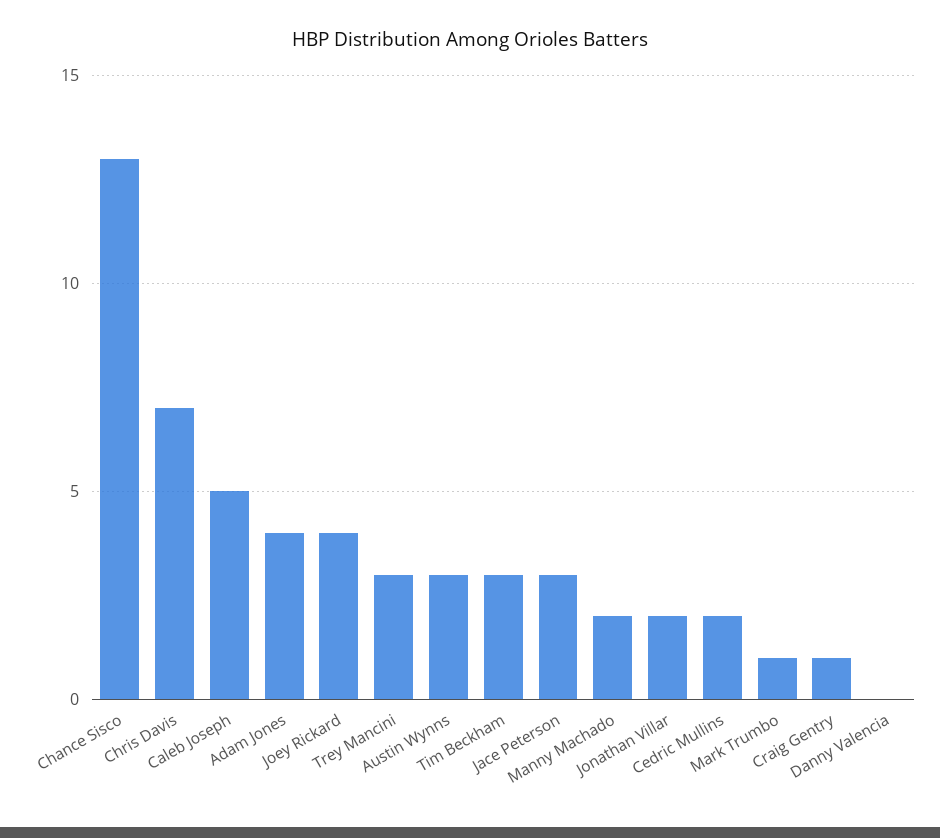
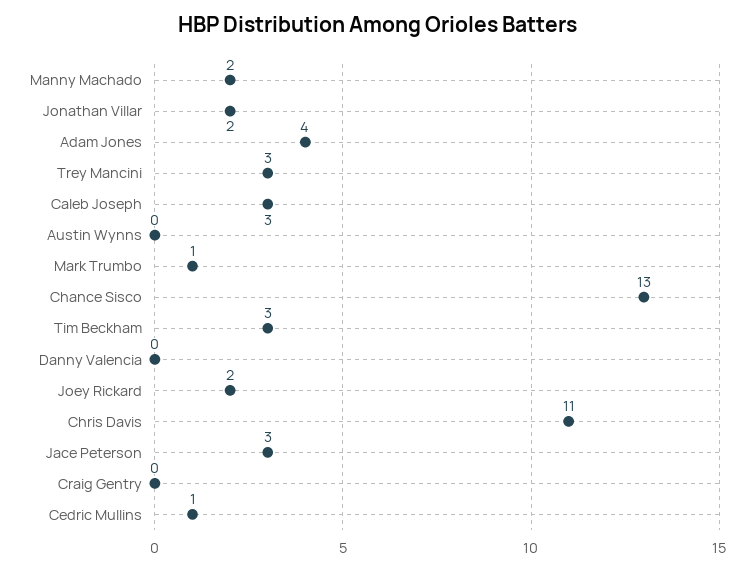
  {
    "Chance Sisco": 13,
-   "Chris Davis": 7,
+   "Chris Davis": 11,
-   "Caleb Joseph": 5,
+   "Caleb Joseph": 3,
    "Adam Jones": 4,
-   "Joey Rickard": 4,
+   "Joey Rickard": 2,
    "Trey Mancini": 3,
-   "Austin Wynns": 3,
+   "Austin Wynns": 0,
    "Tim Beckham": 3,
    "Jace Peterson": 3,
    "Manny Machado": 2,
    "Jonathan Villar": 2,
-   "Cedric Mullins": 2,
+   "Cedric Mullins": 1,
    "Mark Trumbo": 1,
-   "Craig Gentry": 1,
+   "Craig Gentry": 0,
    "Danny Valencia": 0
  }

